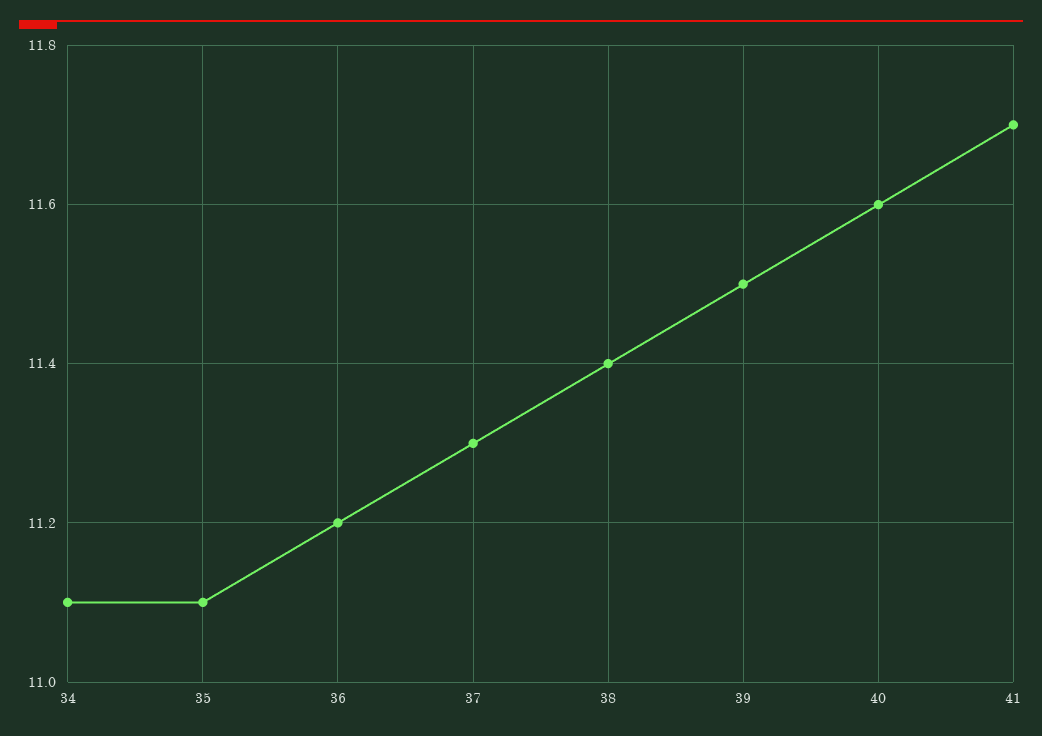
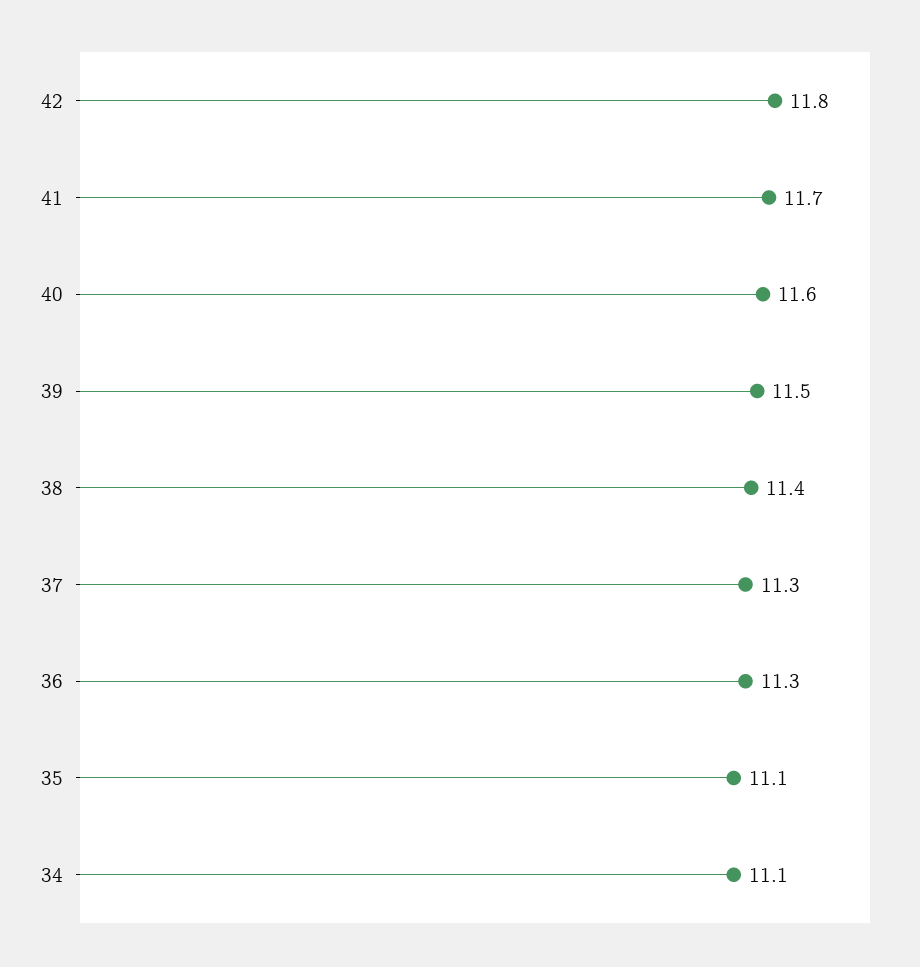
  {
    "34": 11.1,
    "35": 11.1,
-   "36": 11.2,
+   "36": 11.3,
    "37": 11.3,
    "38": 11.4,
    "39": 11.5,
    "40": 11.6,
-   "41": 11.7
+   "41": 11.7,
+   "42": 11.8
  }

